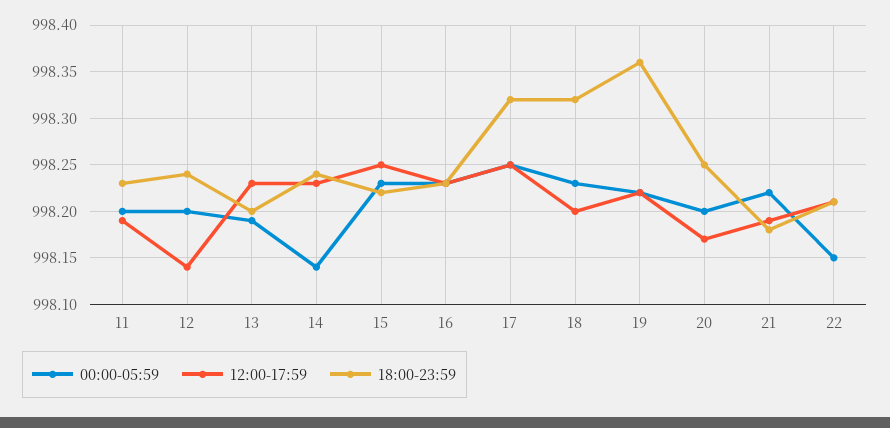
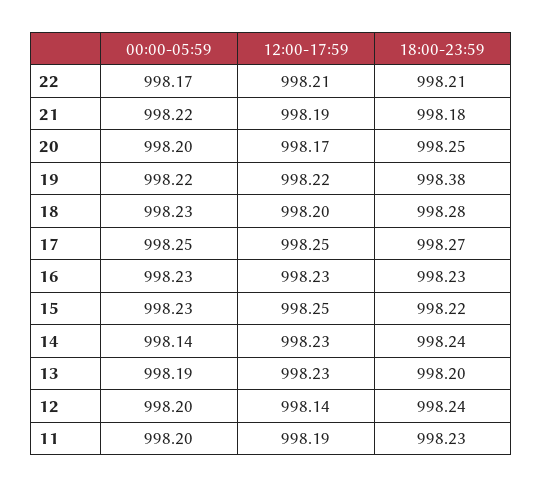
  {
    "00:00-05:59": {
      "11": 998.2,
      "12": 998.2,
      "13": 998.19,
      "14": 998.14,
      "15": 998.23,
      "16": 998.23,
      "17": 998.25,
      "18": 998.23,
      "19": 998.22,
      "20": 998.2,
      "21": 998.22,
-     "22": 998.15
+     "22": 998.17
    },
    "12:00-17:59": {
      "11": 998.19,
      "12": 998.14,
      "13": 998.23,
      "14": 998.23,
      "15": 998.25,
      "16": 998.23,
      "17": 998.25,
      "18": 998.2,
      "19": 998.22,
      "20": 998.17,
      "21": 998.19,
      "22": 998.21
    },
    "18:00-23:59": {
      "11": 998.23,
      "12": 998.24,
      "13": 998.2,
      "14": 998.24,
      "15": 998.22,
      "16": 998.23,
-     "17": 998.32,
+     "17": 998.27,
-     "18": 998.32,
+     "18": 998.28,
-     "19": 998.36,
+     "19": 998.38,
      "20": 998.25,
      "21": 998.18,
      "22": 998.21
    }
  }

